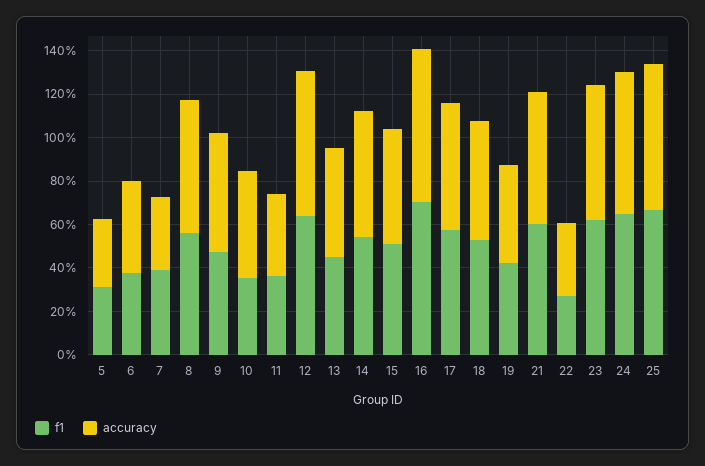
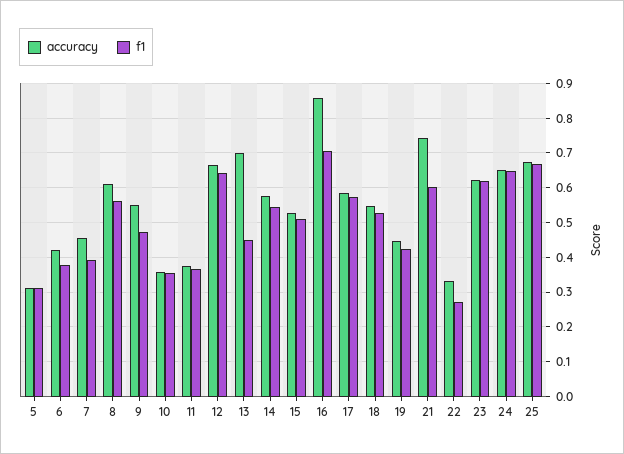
  {
    "f1": {
      "5": 0.32,
      "6": 0.38,
      "7": 0.4,
      "8": 0.56,
      "9": 0.48,
      "10": 0.36,
      "11": 0.36,
      "12": 0.64,
      "13": 0.46,
      "14": 0.54,
      "15": 0.5,
      "16": 0.7,
      "17": 0.58,
      "18": 0.52,
      "19": 0.42,
      "21": 0.6,
      "22": 0.28,
      "23": 0.62,
      "24": 0.64,
      "25": 0.66
    },
    "accuracy": {
      "5": 0.32,
      "6": 0.42,
-     "7": 0.35,
+     "7": 0.46,
      "8": 0.62,
      "9": 0.56,
-     "10": 0.5,
+     "10": 0.36,
      "11": 0.38,
      "12": 0.66,
-     "13": 0.5,
+     "13": 0.7,
      "14": 0.58,
      "15": 0.52,
-     "16": 0.7,
+     "16": 0.86,
      "17": 0.58,
      "18": 0.54,
      "19": 0.44,
-     "21": 0.6,
+     "21": 0.74,
      "22": 0.34,
      "23": 0.62,
      "24": 0.66,
      "25": 0.68
    }
  }

